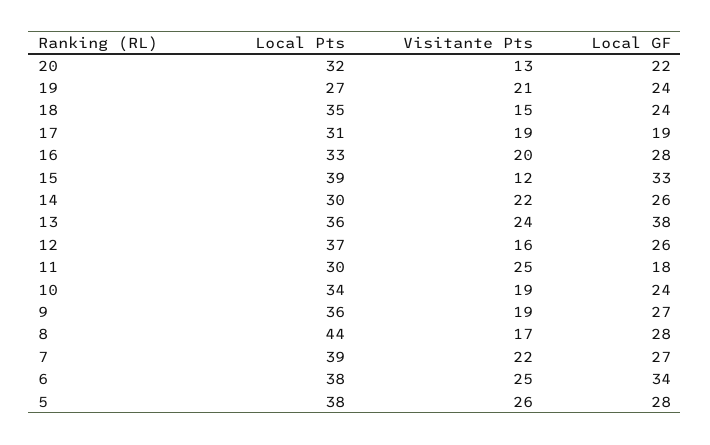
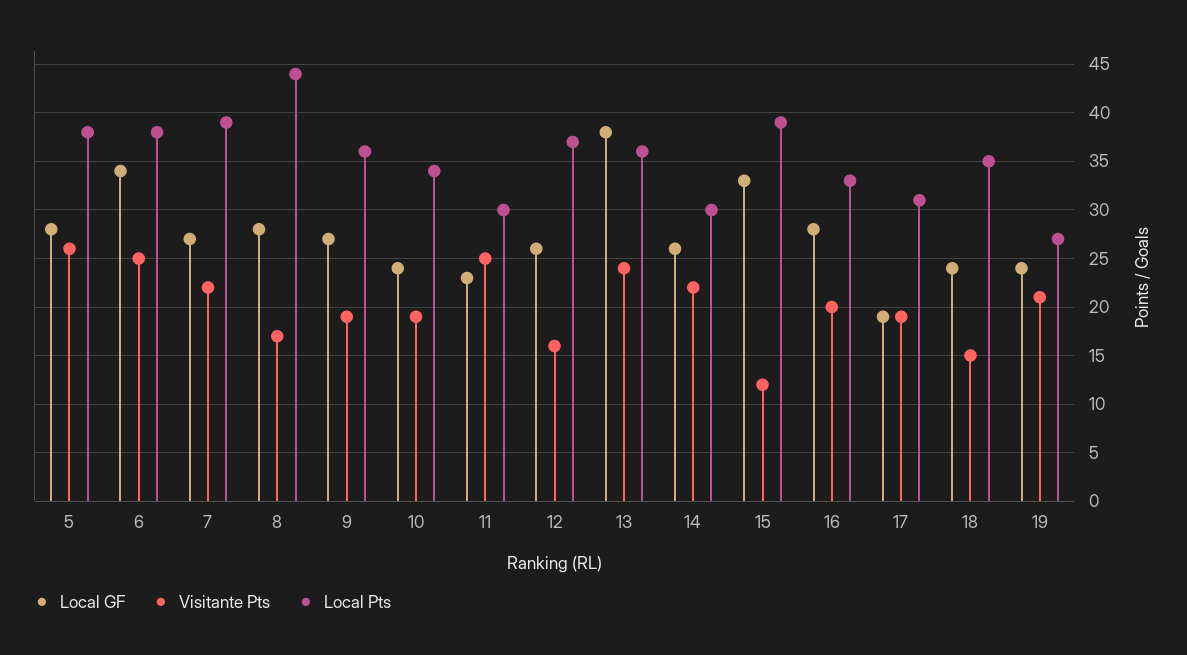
  {
    "Local Pts": {
-     "20": 32,
      "19": 27,
      "18": 35,
      "17": 31,
      "16": 33,
      "15": 39,
      "14": 30,
      "13": 36,
      "12": 37,
      "11": 30,
      "10": 34,
      "9": 36,
      "8": 44,
      "7": 39,
      "6": 38,
      "5": 38
    },
    "Visitante Pts": {
-     "20": 13,
      "19": 21,
      "18": 15,
      "17": 19,
      "16": 20,
      "15": 12,
      "14": 22,
      "13": 24,
      "12": 16,
      "11": 25,
      "10": 19,
      "9": 19,
      "8": 17,
      "7": 22,
      "6": 25,
      "5": 26
    },
    "Local GF": {
-     "20": 22,
      "19": 24,
      "18": 24,
      "17": 19,
      "16": 28,
      "15": 33,
      "14": 26,
      "13": 38,
      "12": 26,
-     "11": 18,
+     "11": 23,
      "10": 24,
      "9": 27,
      "8": 28,
      "7": 27,
      "6": 34,
      "5": 28
    }
  }

